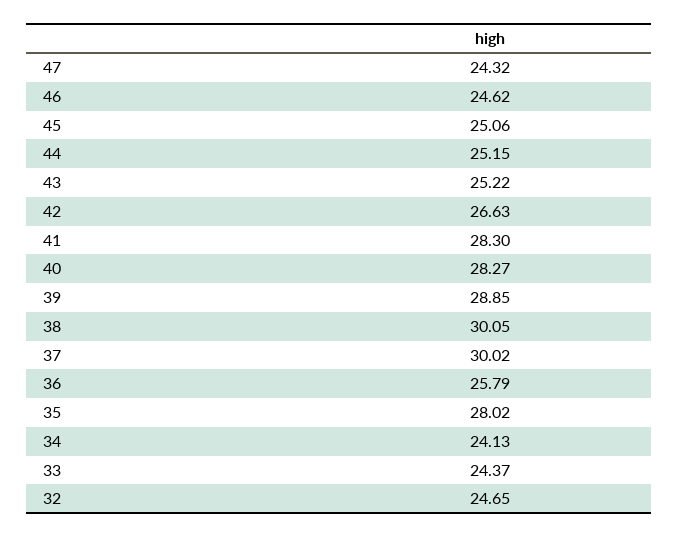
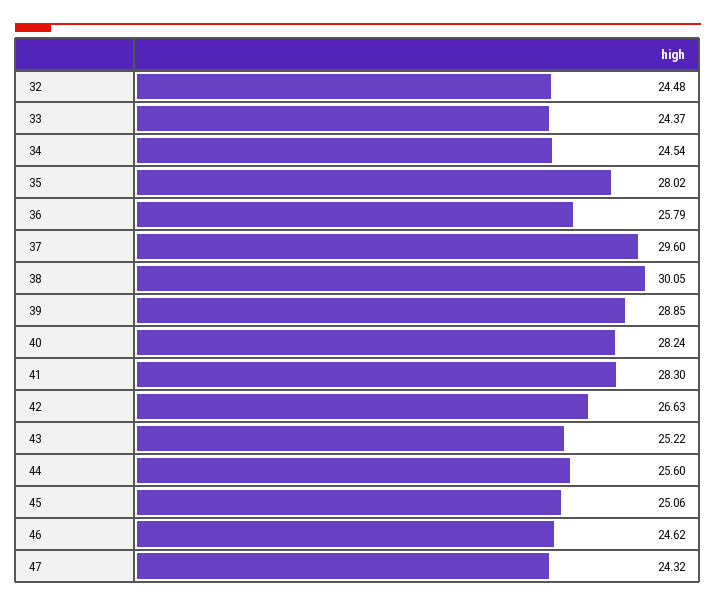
  {
    "47": 24.32,
    "46": 24.62,
    "45": 25.06,
-   "44": 25.15,
+   "44": 25.6,
    "43": 25.22,
    "42": 26.63,
    "41": 28.3,
-   "40": 28.27,
+   "40": 28.24,
    "39": 28.85,
    "38": 30.05,
-   "37": 30.02,
+   "37": 29.6,
    "36": 25.79,
    "35": 28.02,
-   "34": 24.13,
+   "34": 24.54,
    "33": 24.37,
-   "32": 24.65
+   "32": 24.48
  }

